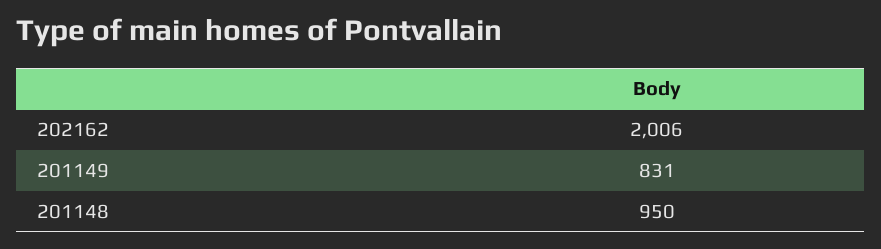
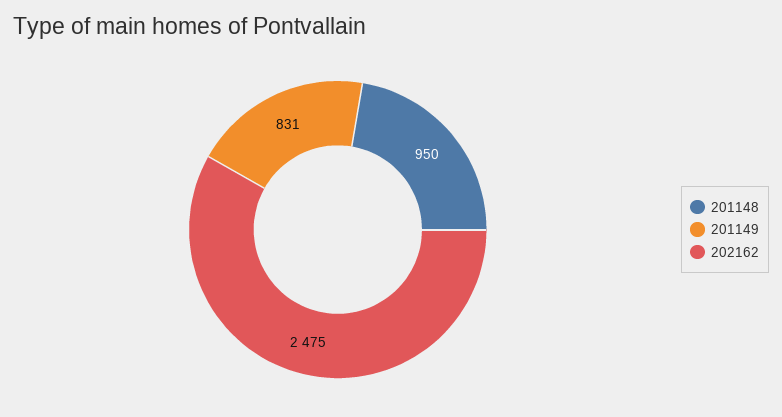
  {
-   "202162": 2006,
+   "202162": 2475,
    "201149": 831,
    "201148": 950
  }

